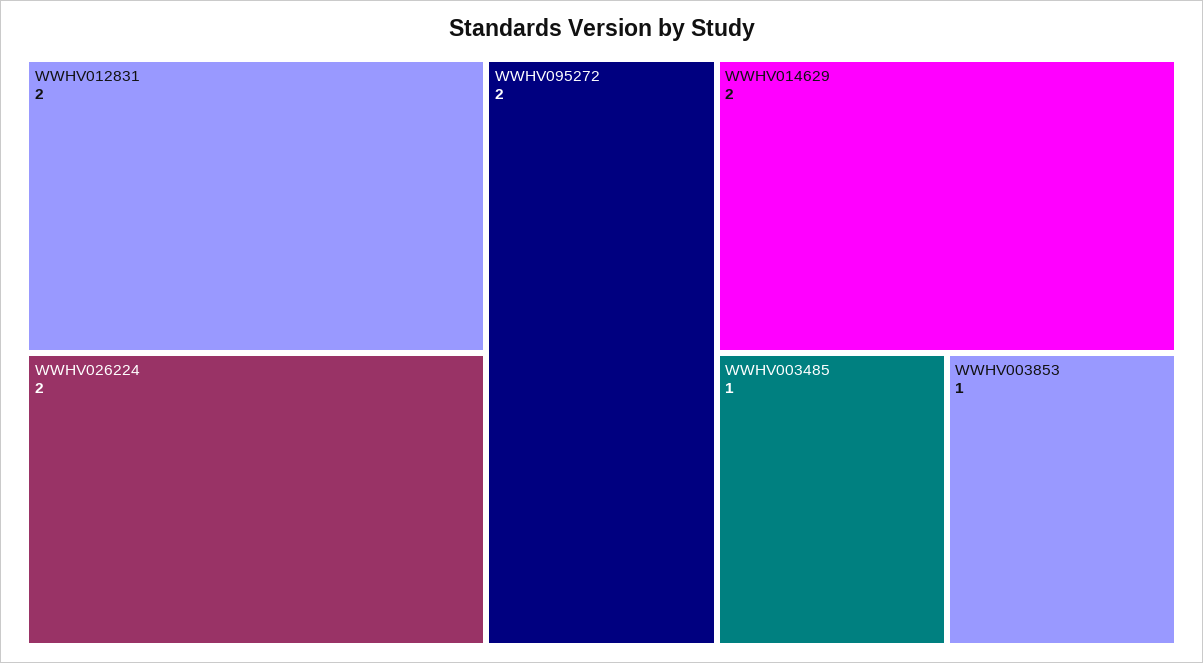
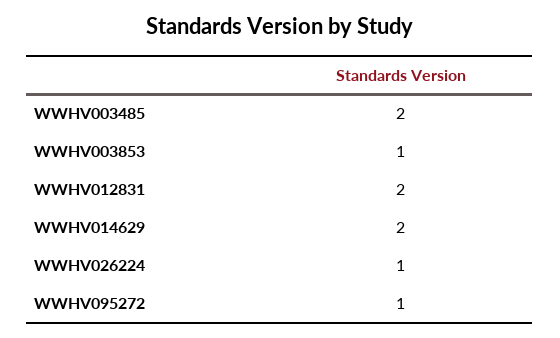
  {
    "WWHV012831": 2,
-   "WWHV026224": 2,
+   "WWHV026224": 1,
-   "WWHV095272": 2,
+   "WWHV095272": 1,
    "WWHV014629": 2,
-   "WWHV003485": 1,
+   "WWHV003485": 2,
    "WWHV003853": 1
  }

